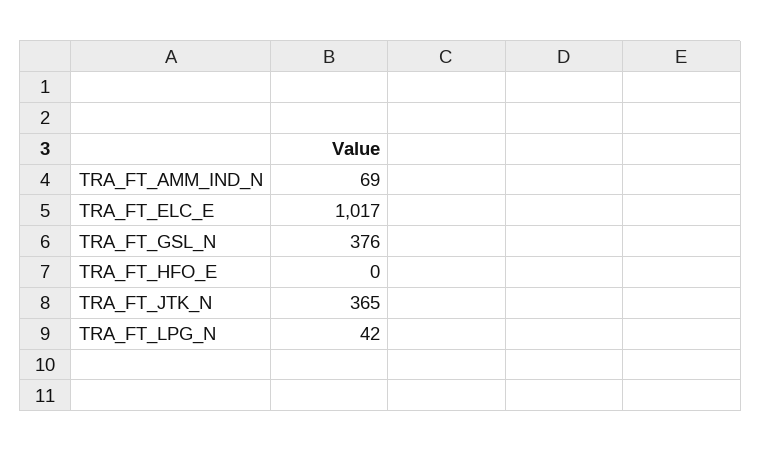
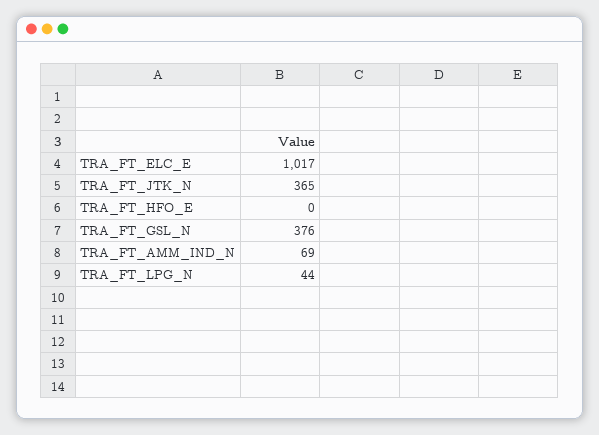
  {
    "TRA_FT_AMM_IND_N": 69,
    "TRA_FT_ELC_E": 1017,
    "TRA_FT_GSL_N": 376,
    "TRA_FT_HFO_E": 0,
    "TRA_FT_JTK_N": 365,
-   "TRA_FT_LPG_N": 42
+   "TRA_FT_LPG_N": 44
  }

